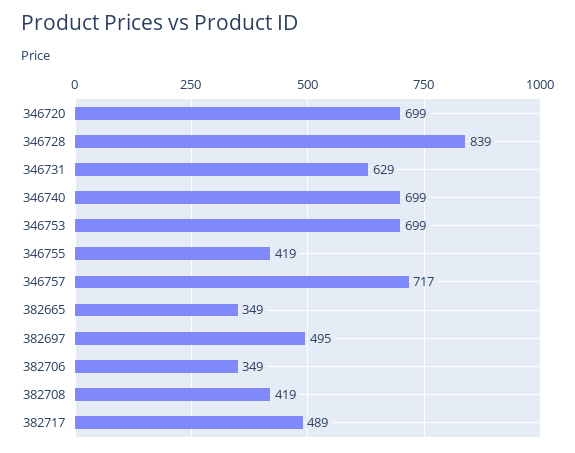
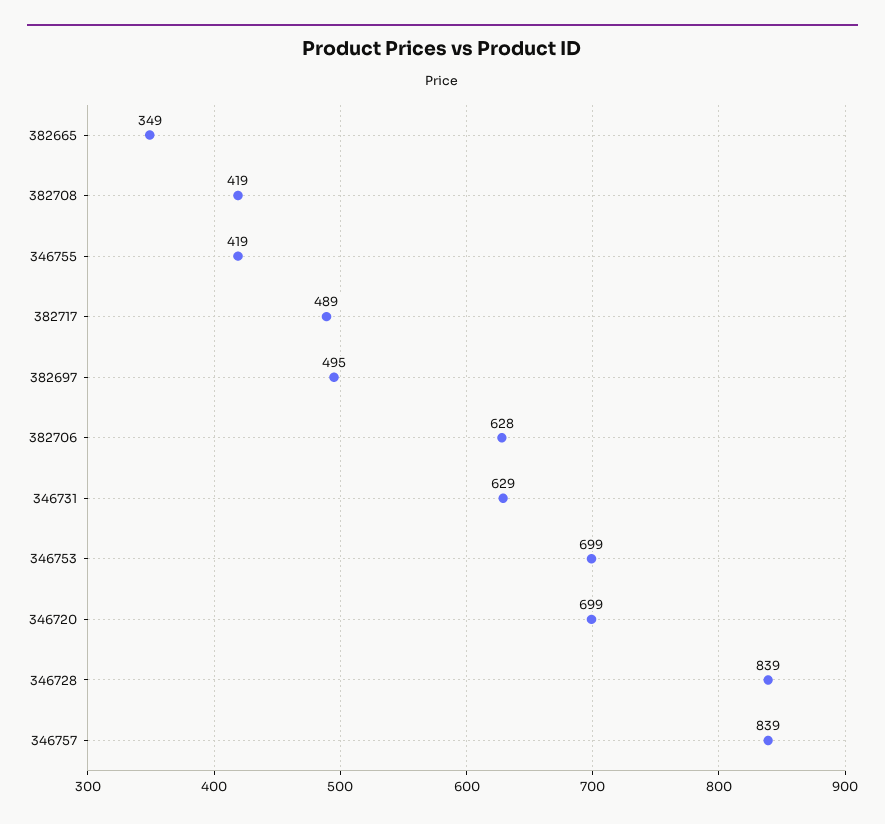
  {
    "346720": 699,
    "346728": 839,
    "346731": 629,
-   "346740": 699,
    "346753": 699,
    "346755": 419,
-   "346757": 717,
+   "346757": 839,
    "382665": 349,
    "382697": 495,
-   "382706": 349,
+   "382706": 628,
    "382708": 419,
    "382717": 489
  }

